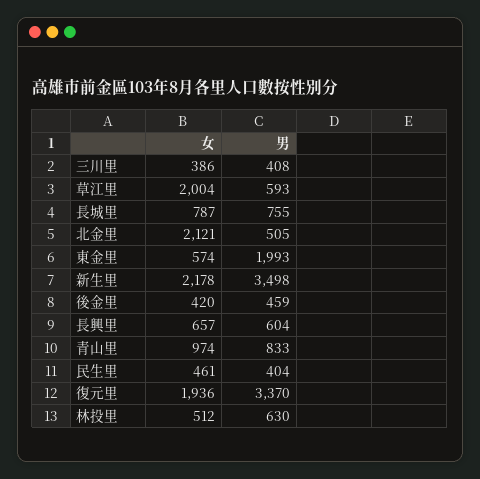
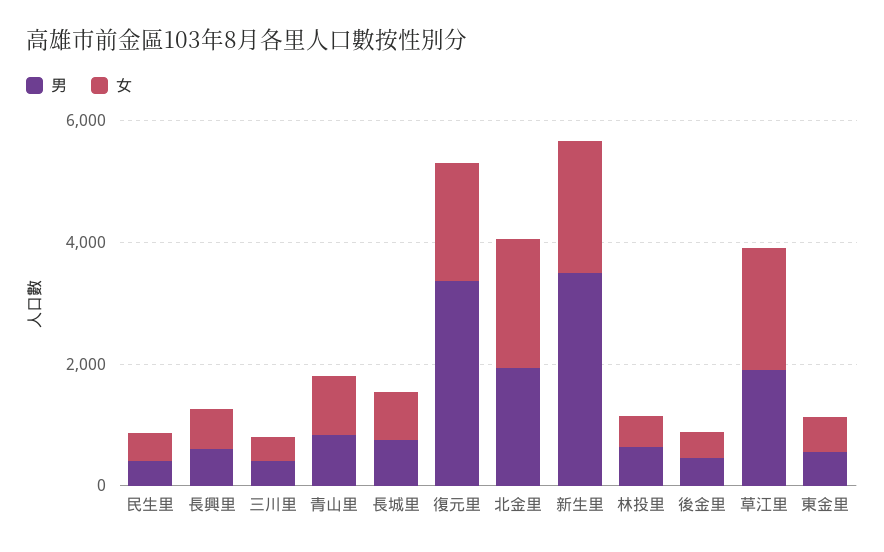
  {
    "女": {
      "三川里": 386,
      "草江里": 2004,
      "長城里": 787,
      "北金里": 2121,
      "東金里": 574,
      "新生里": 2178,
      "後金里": 420,
      "長興里": 657,
      "青山里": 974,
      "民生里": 461,
      "復元里": 1936,
      "林投里": 512
    },
    "男": {
      "三川里": 408,
-     "草江里": 593,
+     "草江里": 2000,
      "長城里": 755,
-     "北金里": 505,
+     "北金里": 2000,
-     "東金里": 1993,
+     "東金里": 500,
      "新生里": 3498,
      "後金里": 459,
      "長興里": 604,
      "青山里": 833,
      "民生里": 404,
      "復元里": 3370,
      "林投里": 630
    }
  }

